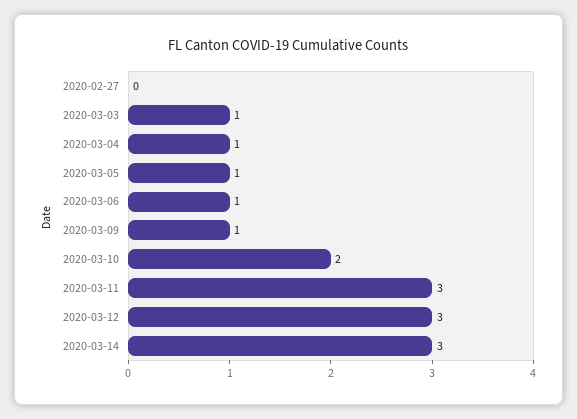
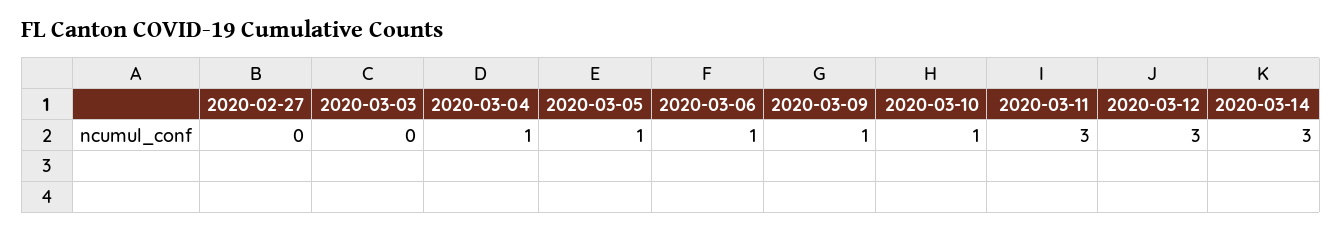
  {
    "2020-02-27": 0,
-   "2020-03-03": 1,
+   "2020-03-03": 0,
    "2020-03-04": 1,
    "2020-03-05": 1,
    "2020-03-06": 1,
    "2020-03-09": 1,
-   "2020-03-10": 2,
+   "2020-03-10": 1,
    "2020-03-11": 3,
    "2020-03-12": 3,
    "2020-03-14": 3
  }

